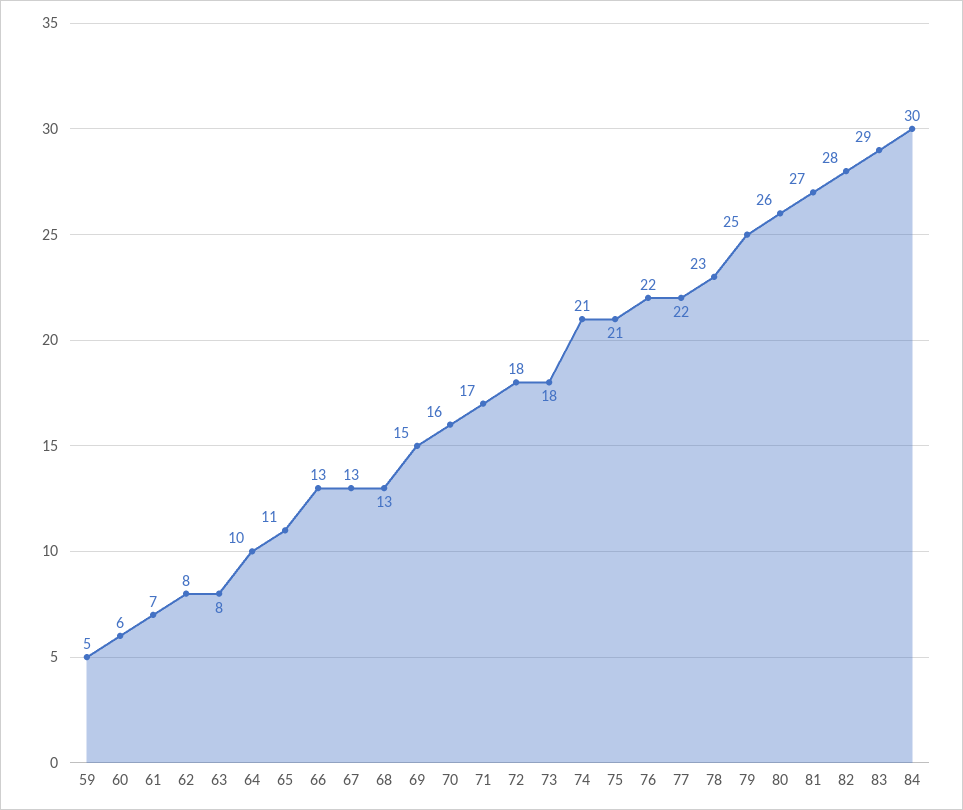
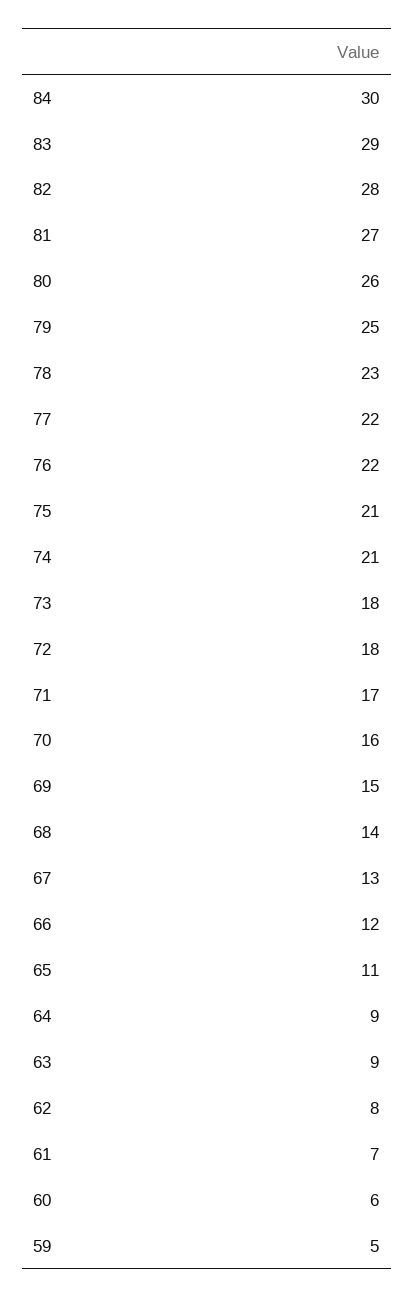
  {
    "59": 5,
    "60": 6,
    "61": 7,
    "62": 8,
-   "63": 8,
+   "63": 9,
-   "64": 10,
+   "64": 9,
    "65": 11,
-   "66": 13,
+   "66": 12,
    "67": 13,
-   "68": 13,
+   "68": 14,
    "69": 15,
    "70": 16,
    "71": 17,
    "72": 18,
    "73": 18,
    "74": 21,
    "75": 21,
    "76": 22,
    "77": 22,
    "78": 23,
    "79": 25,
    "80": 26,
    "81": 27,
    "82": 28,
    "83": 29,
    "84": 30
  }

